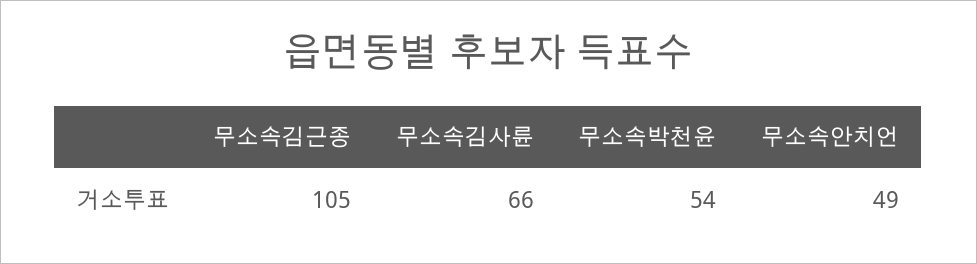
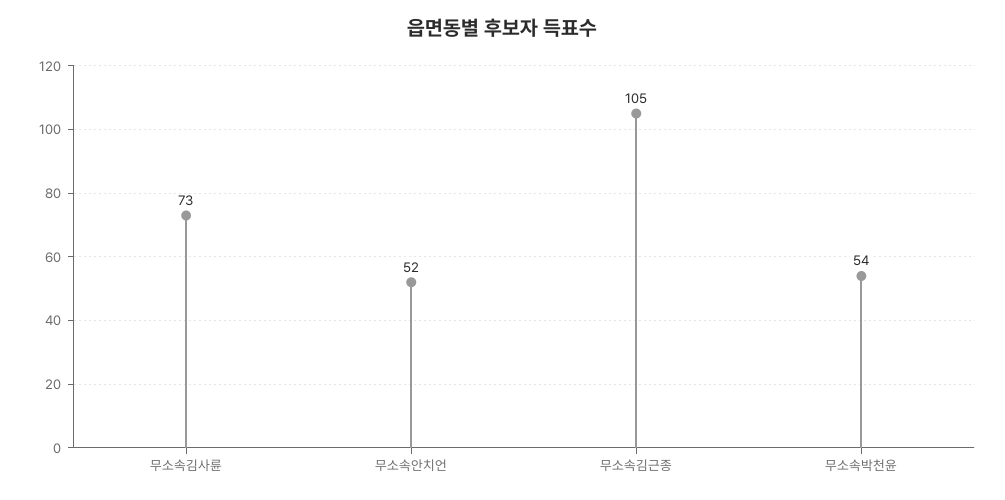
  {
    "무소속김근종": 105,
-   "무소속김사륜": 66,
+   "무소속김사륜": 73,
    "무소속박천윤": 54,
-   "무소속안치언": 49
+   "무소속안치언": 52
  }

